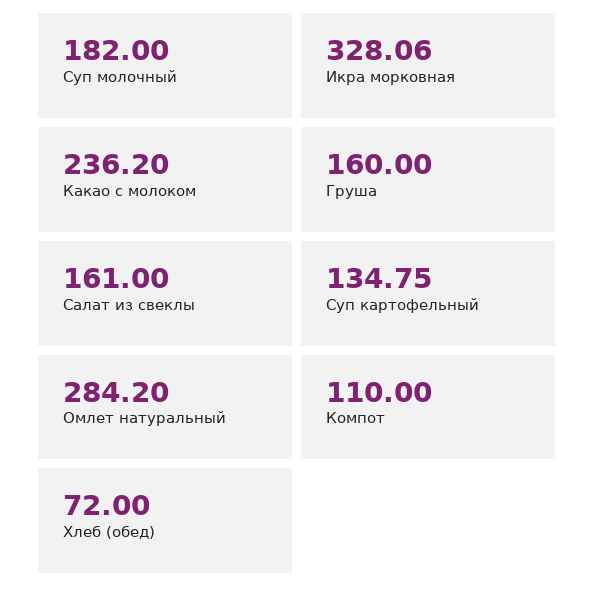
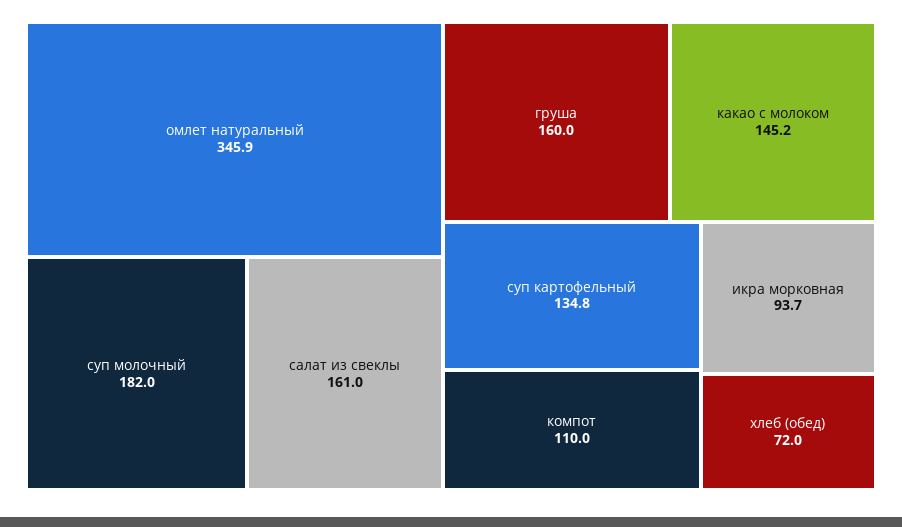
  {
    "Суп молочный": 182,
-   "Икра морковная": 328.06,
+   "Икра морковная": 93.7,
-   "Какао с молоком": 236.2,
+   "Какао с молоком": 145.2,
    "Груша": 160,
    "Салат из свеклы": 161,
    "Суп картофельный": 134.75,
-   "Омлет натуральный": 284.2,
+   "Омлет натуральный": 345.9,
    "Компот": 110,
    "Хлеб (обед)": 72
  }

